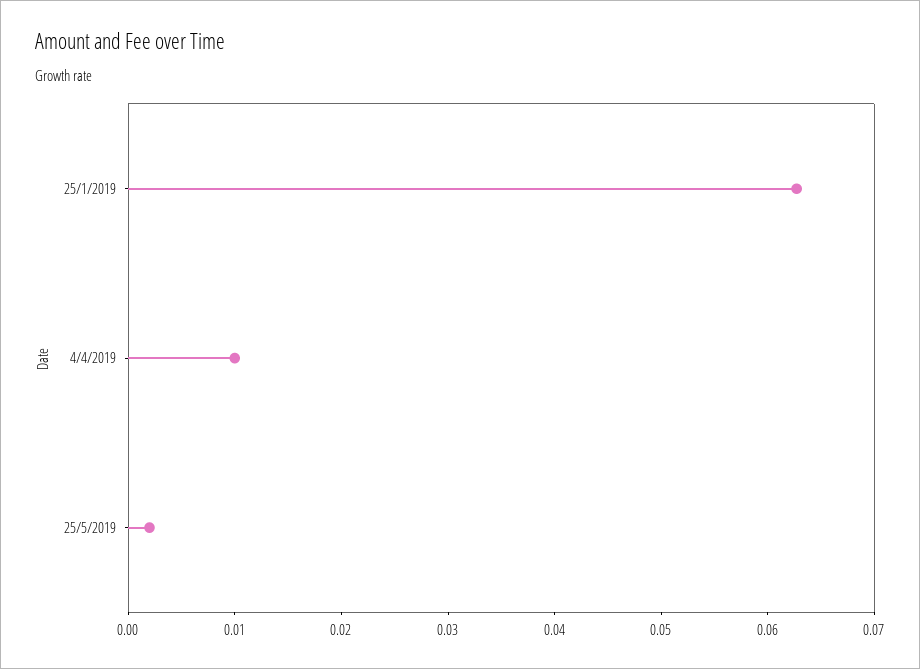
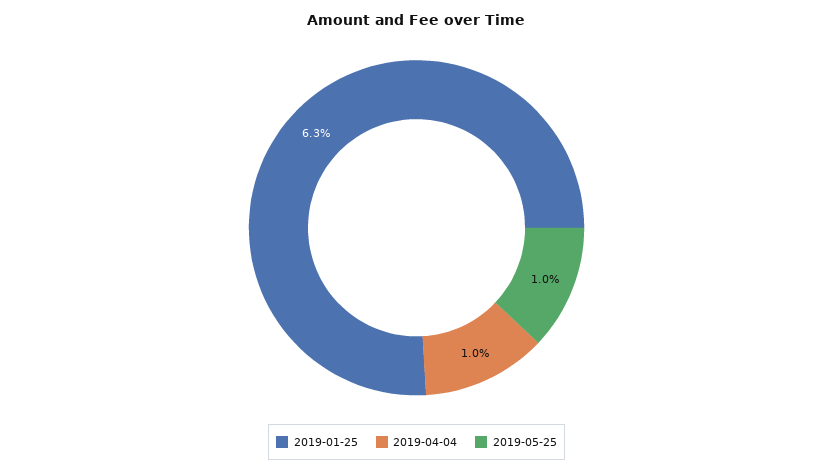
  {
    "25/1/2019": 0.063,
    "4/4/2019": 0.01,
-   "25/5/2019": 0.002
+   "25/5/2019": 0.01
  }

